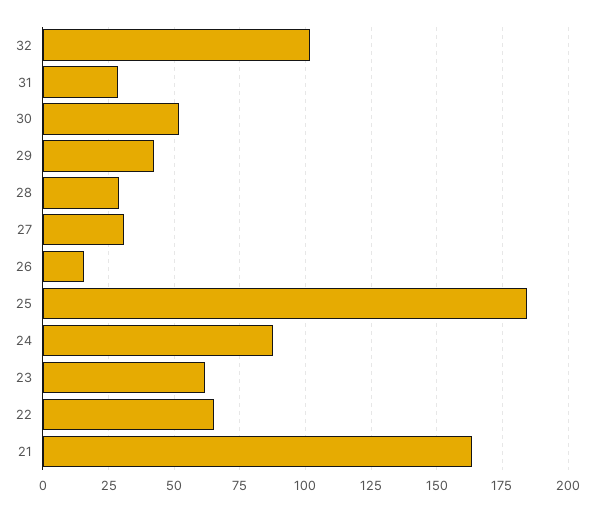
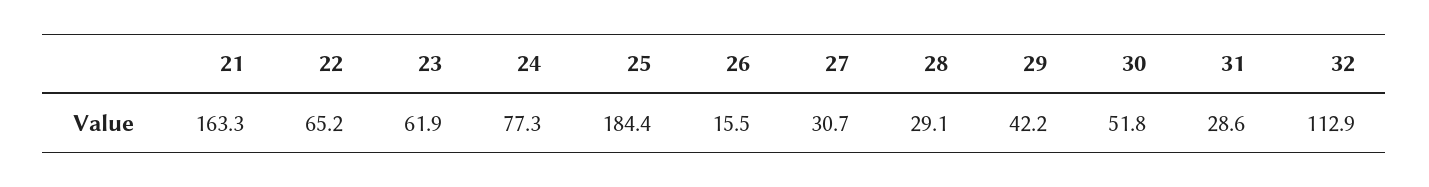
  {
-   "32": 102.5,
+   "32": 112.9,
    "31": 28.6,
    "30": 51.8,
    "29": 42.2,
    "28": 29.1,
    "27": 30.7,
    "26": 15.5,
    "25": 184.4,
-   "24": 87.5,
+   "24": 77.3,
    "23": 61.9,
    "22": 65.2,
    "21": 163.3
  }

